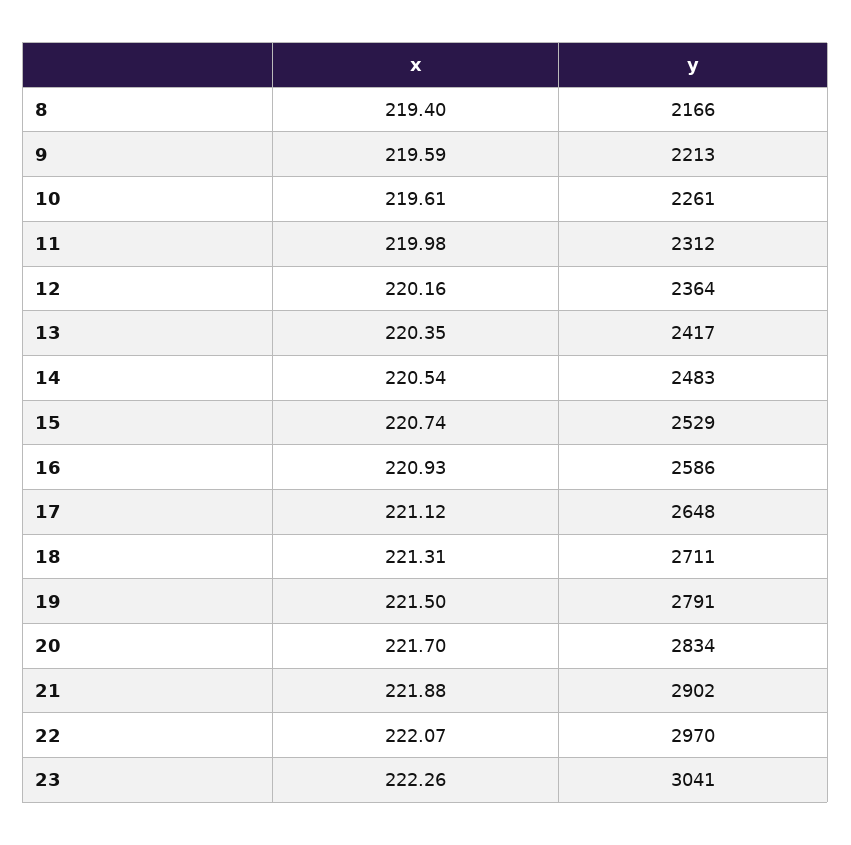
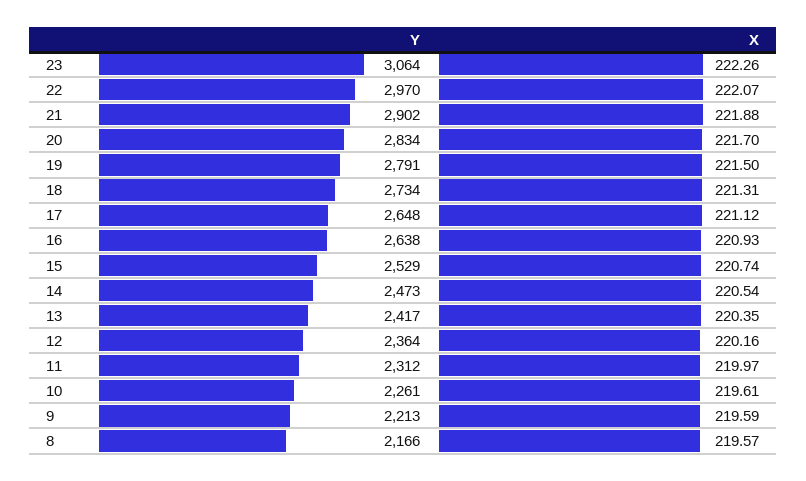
  {
    "x": {
-     "8": 219.4,
+     "8": 219.57,
      "9": 219.59,
      "10": 219.61,
-     "11": 219.98,
+     "11": 219.97,
      "12": 220.16,
      "13": 220.35,
      "14": 220.54,
      "15": 220.74,
      "16": 220.93,
      "17": 221.12,
      "18": 221.31,
      "19": 221.5,
      "20": 221.7,
      "21": 221.88,
      "22": 222.07,
      "23": 222.26
    },
    "y": {
      "8": 2166,
      "9": 2213,
      "10": 2261,
      "11": 2312,
      "12": 2364,
      "13": 2417,
-     "14": 2483,
+     "14": 2473,
      "15": 2529,
-     "16": 2586,
+     "16": 2638,
      "17": 2648,
-     "18": 2711,
+     "18": 2734,
      "19": 2791,
      "20": 2834,
      "21": 2902,
      "22": 2970,
-     "23": 3041
+     "23": 3064
    }
  }

